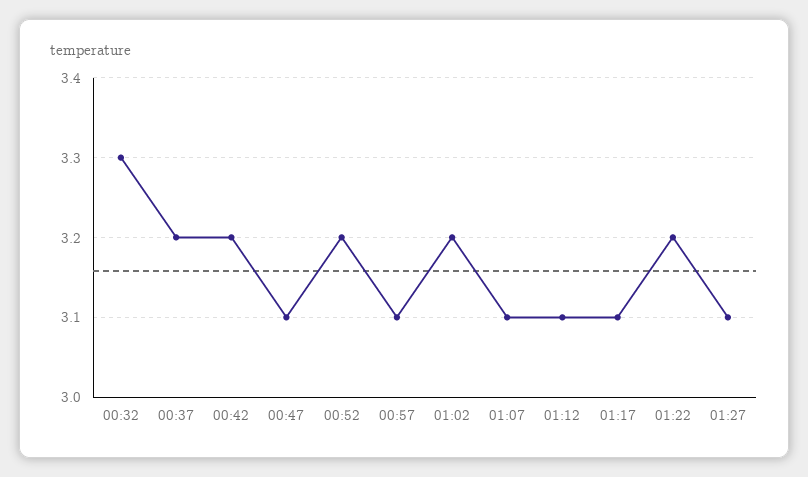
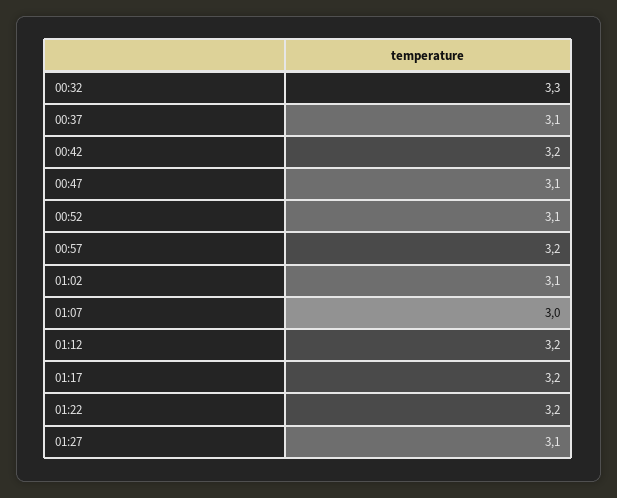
  {
    "00:32": 3.3,
-   "00:37": 3.2,
+   "00:37": 3.1,
    "00:42": 3.2,
    "00:47": 3.1,
-   "00:52": 3.2,
+   "00:52": 3.1,
-   "00:57": 3.1,
+   "00:57": 3.2,
-   "01:02": 3.2,
+   "01:02": 3.1,
-   "01:07": 3.1,
+   "01:07": 3,
-   "01:12": 3.1,
+   "01:12": 3.2,
-   "01:17": 3.1,
+   "01:17": 3.2,
    "01:22": 3.2,
    "01:27": 3.1
  }

